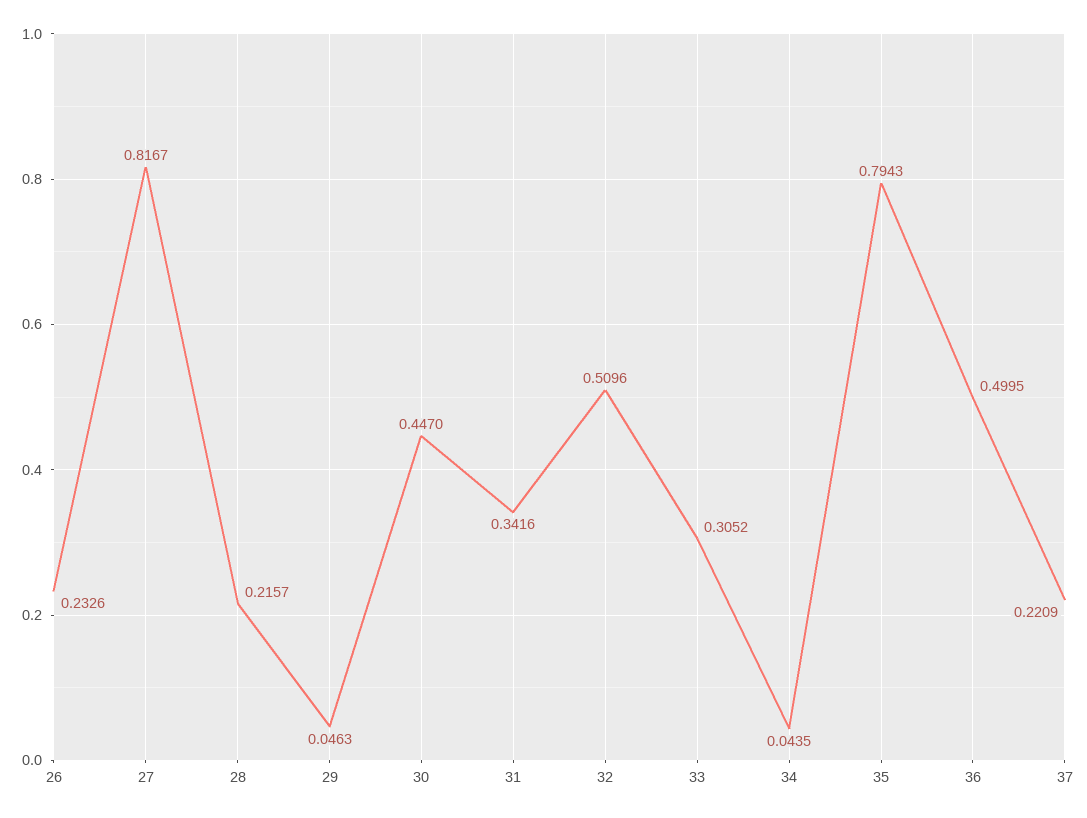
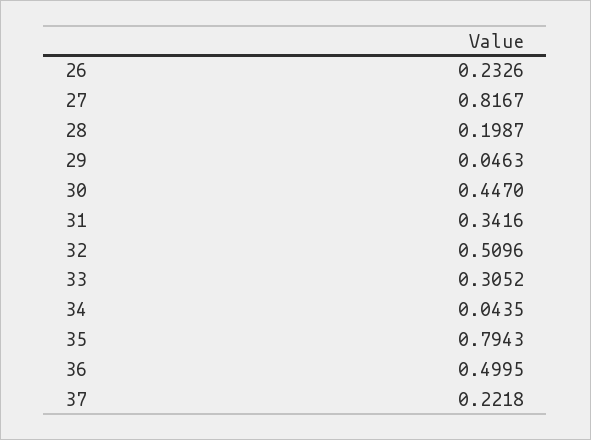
  {
    "26": 0.2326,
    "27": 0.8167,
-   "28": 0.2157,
+   "28": 0.1987,
    "29": 0.0463,
    "30": 0.447,
    "31": 0.3416,
    "32": 0.5096,
    "33": 0.3052,
    "34": 0.0435,
    "35": 0.7943,
    "36": 0.4995,
-   "37": 0.2209
+   "37": 0.2218
  }

